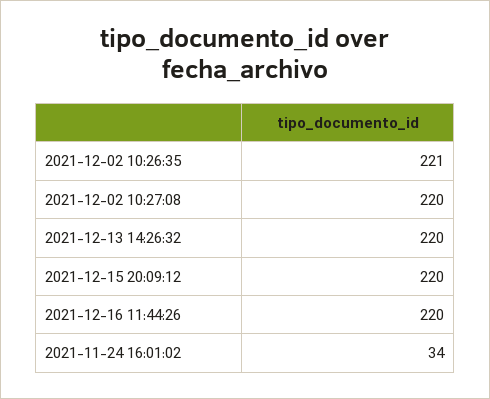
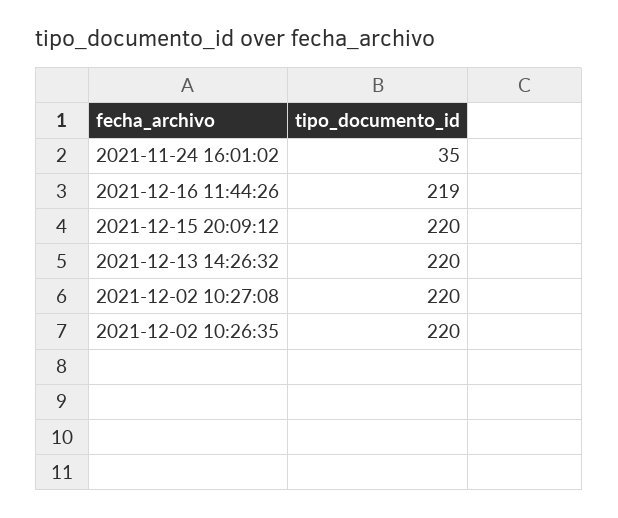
  {
-   "2021-12-02 10:26:35": 221,
+   "2021-12-02 10:26:35": 220,
    "2021-12-02 10:27:08": 220,
    "2021-12-13 14:26:32": 220,
    "2021-12-15 20:09:12": 220,
-   "2021-12-16 11:44:26": 220,
+   "2021-12-16 11:44:26": 219,
-   "2021-11-24 16:01:02": 34
+   "2021-11-24 16:01:02": 35
  }

